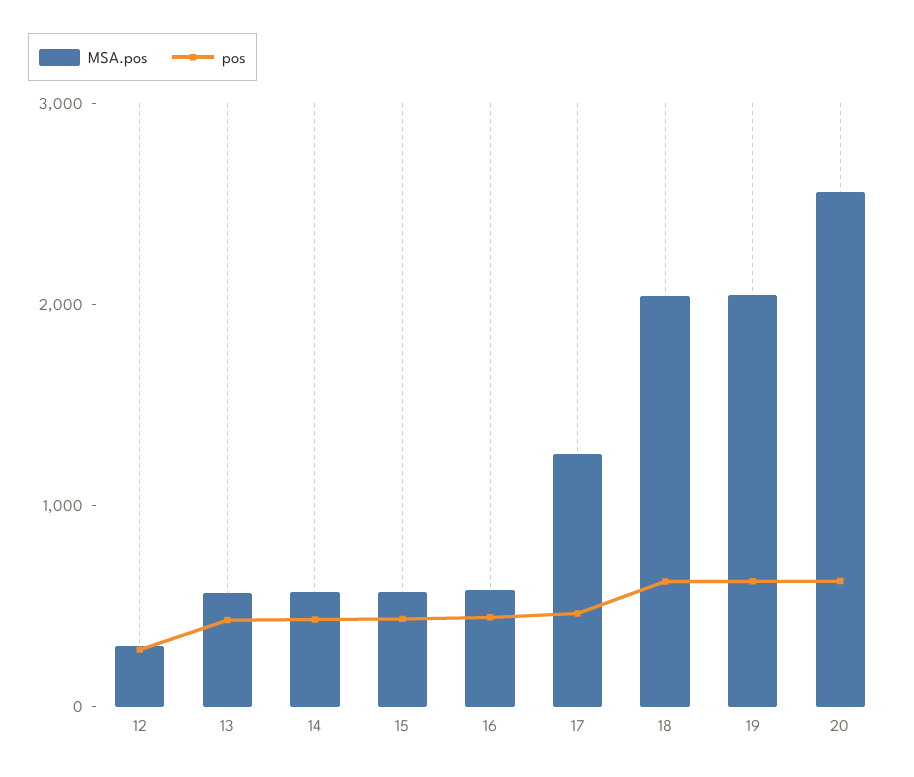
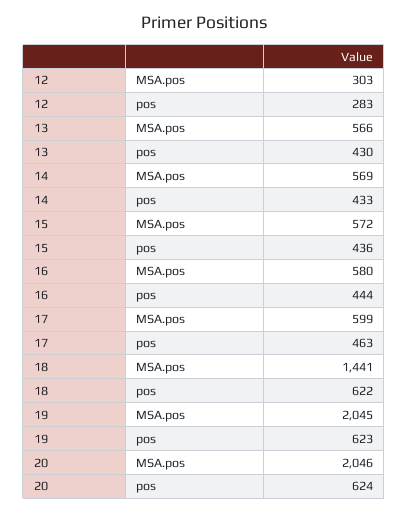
  {
    "MSA.pos": {
      "12": 303,
      "13": 566,
      "14": 569,
      "15": 572,
      "16": 580,
-     "17": 1200,
+     "17": 599,
-     "18": 2000,
+     "18": 1441,
      "19": 2045,
-     "20": 2600
+     "20": 2046
    },
    "pos": {
      "12": 283,
      "13": 430,
      "14": 433,
      "15": 436,
      "16": 444,
      "17": 463,
      "18": 622,
      "19": 623,
      "20": 624
    }
  }

